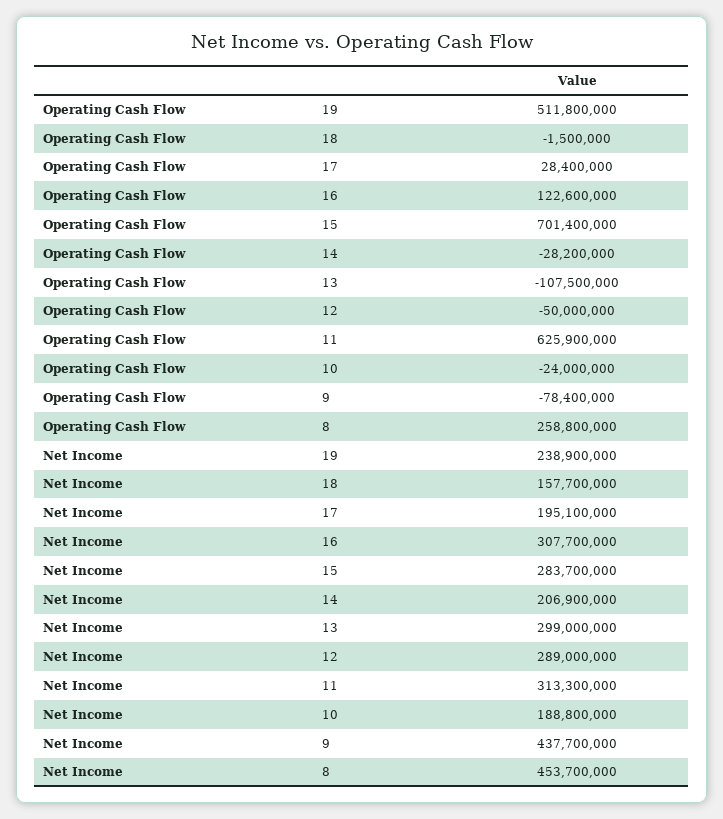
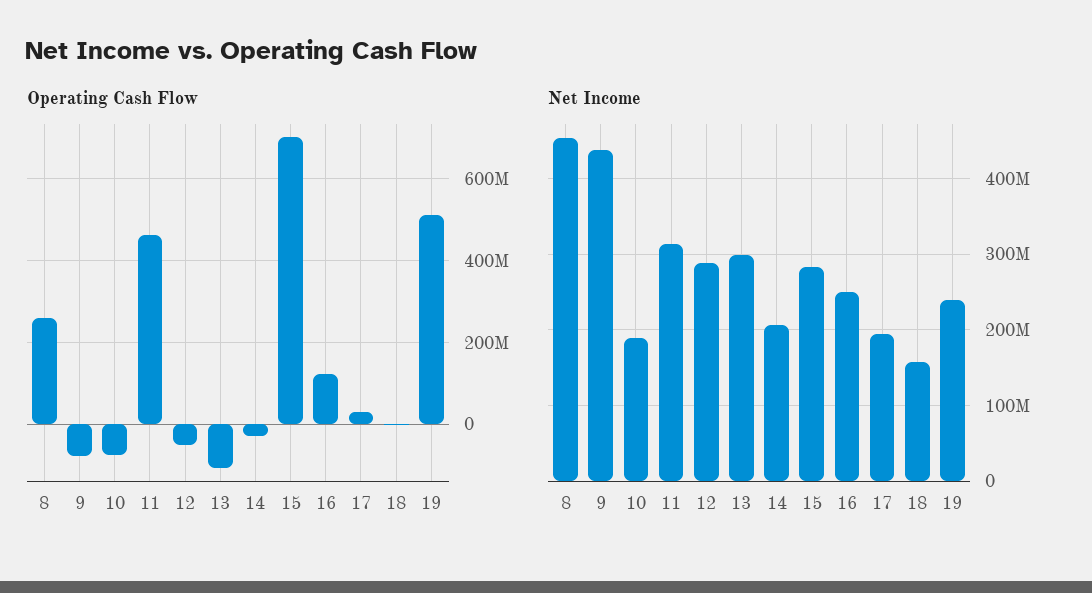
  {
    "Operating Cash Flow": {
      "19": 511800000,
      "18": -1500000,
      "17": 28400000,
      "16": 122600000,
      "15": 701400000,
      "14": -28200000,
      "13": -107500000,
      "12": -50000000,
-     "11": 625900000,
+     "11": 460000000,
-     "10": -24000000,
+     "10": -80000000,
      "9": -78400000,
      "8": 258800000
    },
    "Net Income": {
      "19": 238900000,
      "18": 157700000,
      "17": 195100000,
-     "16": 307700000,
+     "16": 250000000,
      "15": 283700000,
      "14": 206900000,
      "13": 299000000,
      "12": 289000000,
      "11": 313300000,
      "10": 188800000,
      "9": 437700000,
      "8": 453700000
    }
  }

